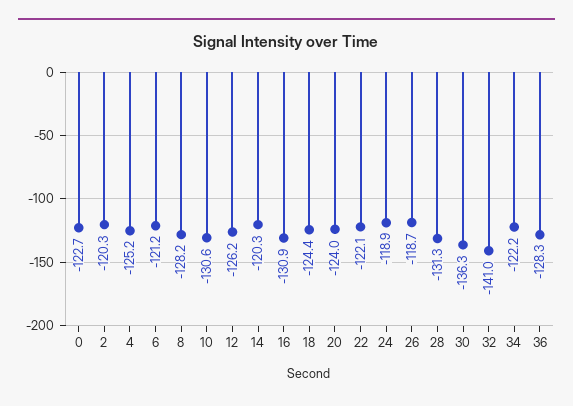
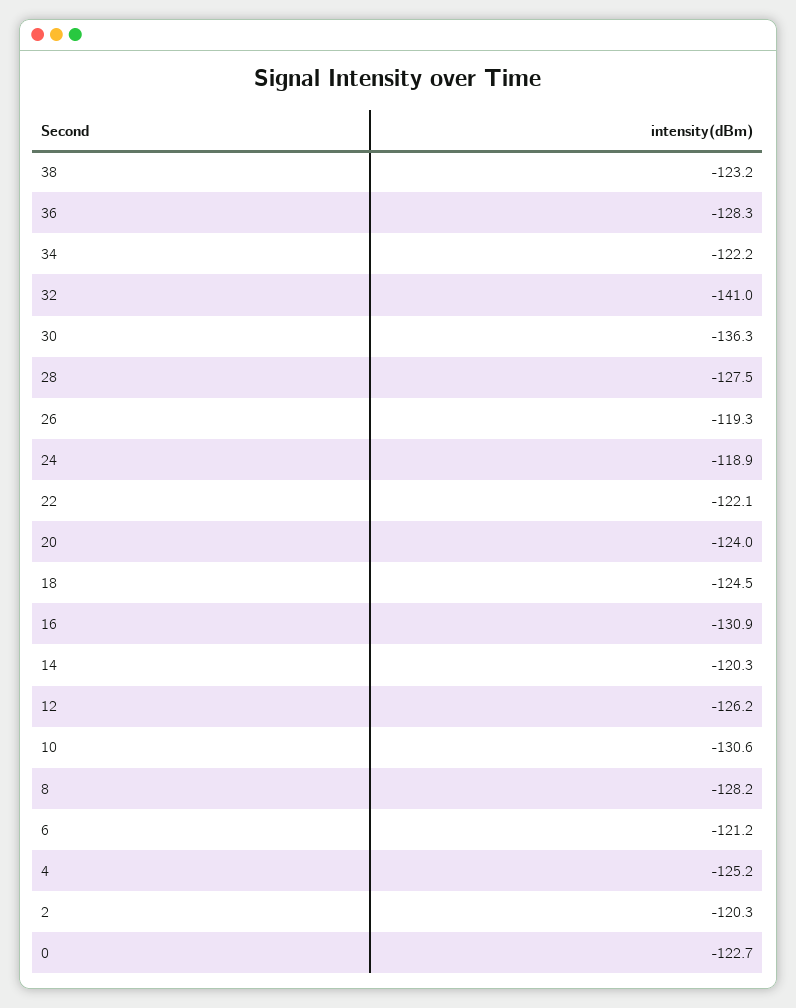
  {
    "0": -122.7,
    "2": -120.3,
    "4": -125.2,
    "6": -121.2,
    "8": -128.2,
    "10": -130.6,
    "12": -126.2,
    "14": -120.3,
    "16": -130.9,
-   "18": -124.4,
+   "18": -124.5,
    "20": -124,
    "22": -122.1,
    "24": -118.9,
-   "26": -118.7,
+   "26": -119.3,
-   "28": -131.3,
+   "28": -127.5,
    "30": -136.3,
    "32": -141,
    "34": -122.2,
-   "36": -128.3
+   "36": -128.3,
+   "38": -123.2
  }

